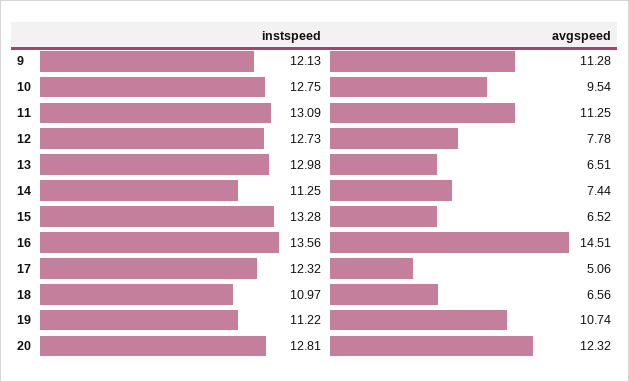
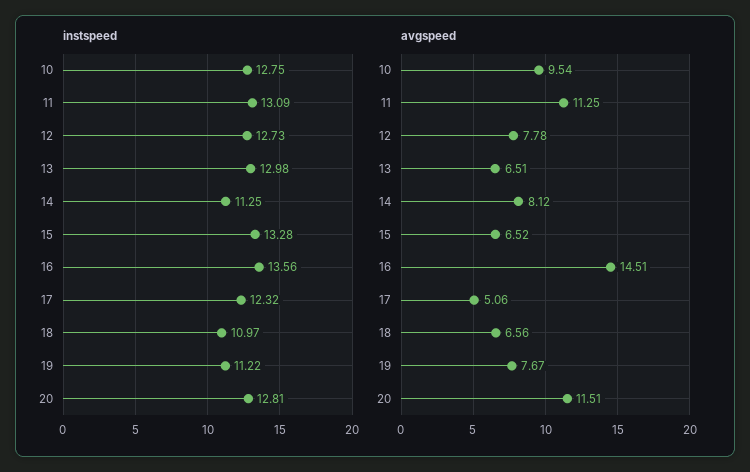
  {
    "instspeed": {
-     "9": 12.13,
      "10": 12.75,
      "11": 13.09,
      "12": 12.73,
      "13": 12.98,
      "14": 11.25,
      "15": 13.28,
      "16": 13.56,
      "17": 12.32,
      "18": 10.97,
      "19": 11.22,
      "20": 12.81
    },
    "avgspeed": {
-     "9": 11.28,
      "10": 9.54,
      "11": 11.25,
      "12": 7.78,
      "13": 6.51,
-     "14": 7.44,
+     "14": 8.12,
      "15": 6.52,
      "16": 14.51,
      "17": 5.06,
      "18": 6.56,
-     "19": 10.74,
+     "19": 7.67,
-     "20": 12.32
+     "20": 11.51
    }
  }

